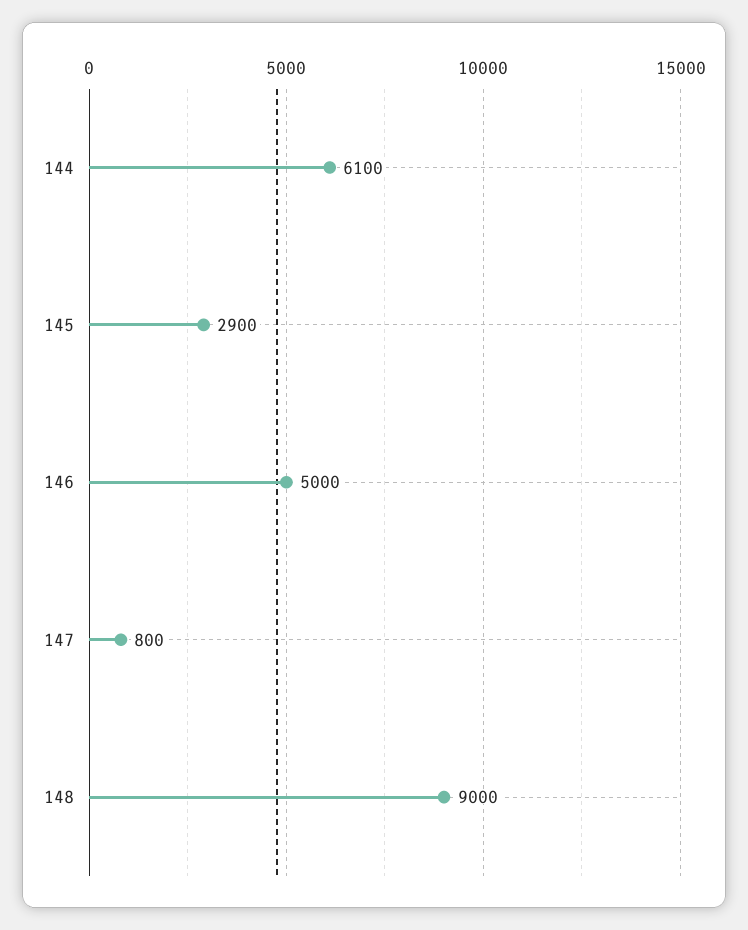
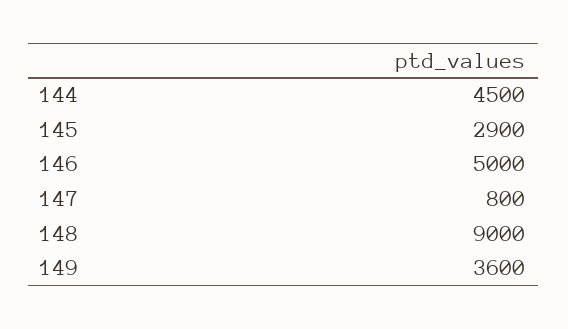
  {
-   "144": 6100,
+   "144": 4500,
    "145": 2900,
    "146": 5000,
    "147": 800,
-   "148": 9000
+   "148": 9000,
+   "149": 3600
  }

